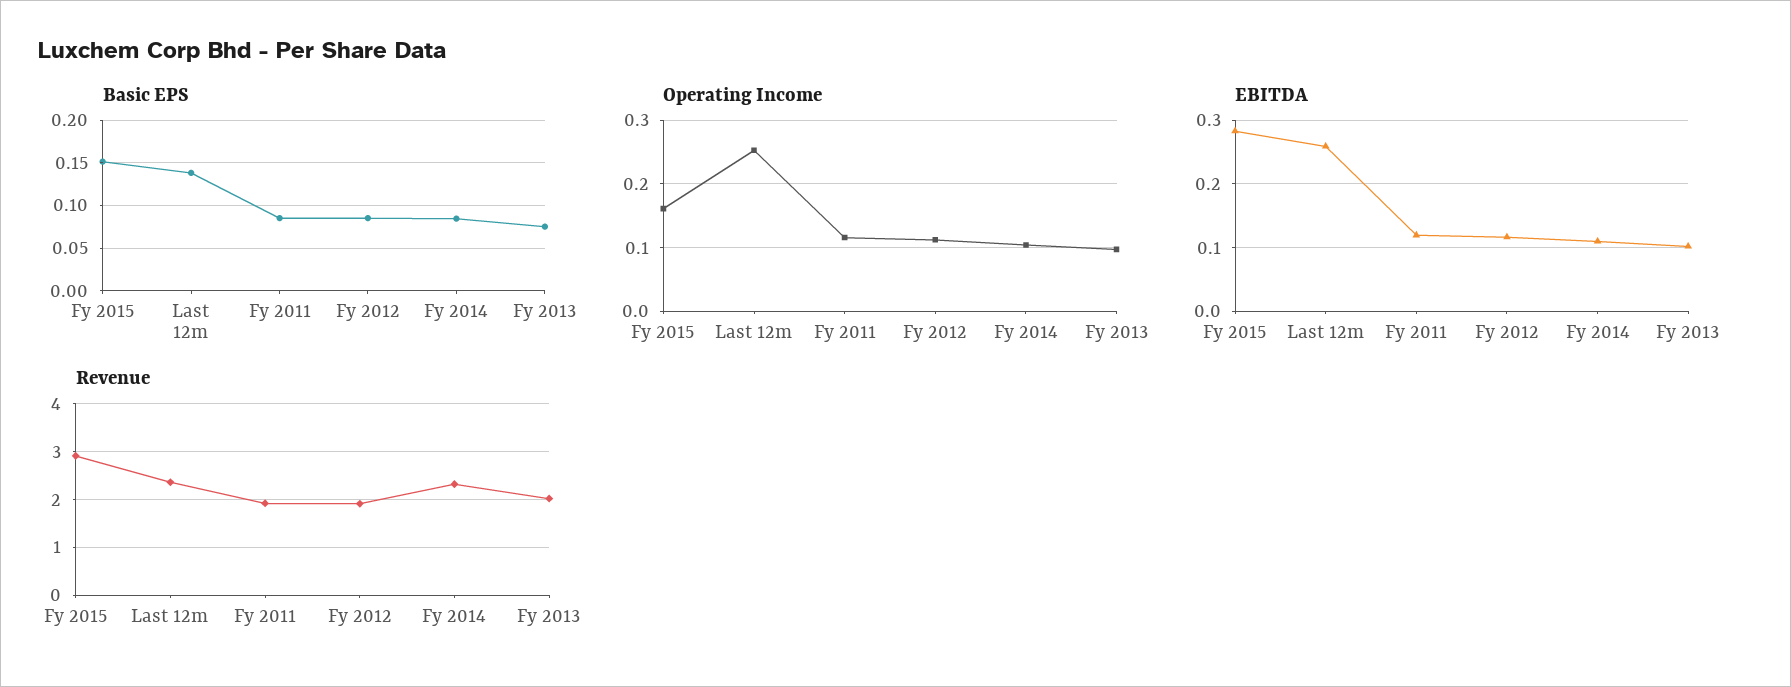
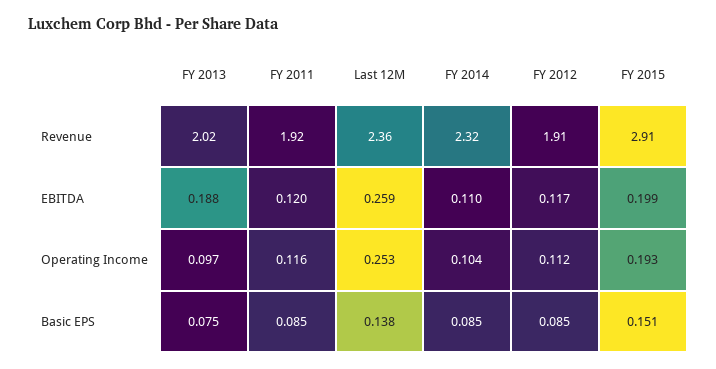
  {
    "Basic EPS": {
      "Fy 2015": 0.151,
      "Last 12m": 0.138,
      "Fy 2011": 0.085,
      "Fy 2012": 0.085,
      "Fy 2014": 0.085,
      "Fy 2013": 0.075
    },
    "Operating Income": {
-     "Fy 2015": 0.16,
+     "Fy 2015": 0.193,
      "Last 12m": 0.253,
      "Fy 2011": 0.116,
      "Fy 2012": 0.112,
      "Fy 2014": 0.104,
      "Fy 2013": 0.097
    },
    "EBITDA": {
-     "Fy 2015": 0.28,
+     "Fy 2015": 0.199,
      "Last 12m": 0.259,
      "Fy 2011": 0.12,
      "Fy 2012": 0.117,
      "Fy 2014": 0.11,
-     "Fy 2013": 0.1
+     "Fy 2013": 0.188
    },
    "Revenue": {
      "Fy 2015": 2.91,
      "Last 12m": 2.36,
      "Fy 2011": 1.92,
      "Fy 2012": 1.91,
      "Fy 2014": 2.32,
      "Fy 2013": 2.02
    }
  }

